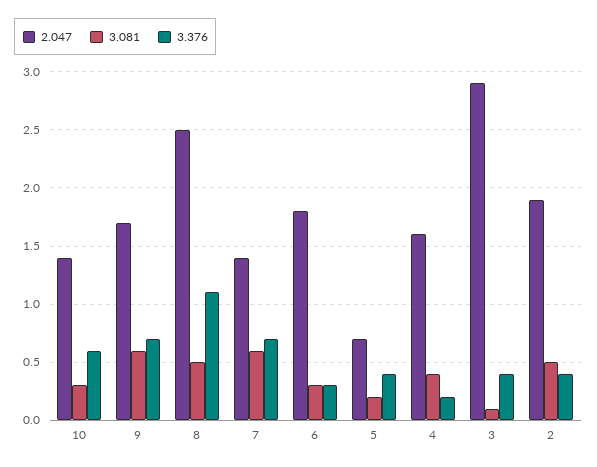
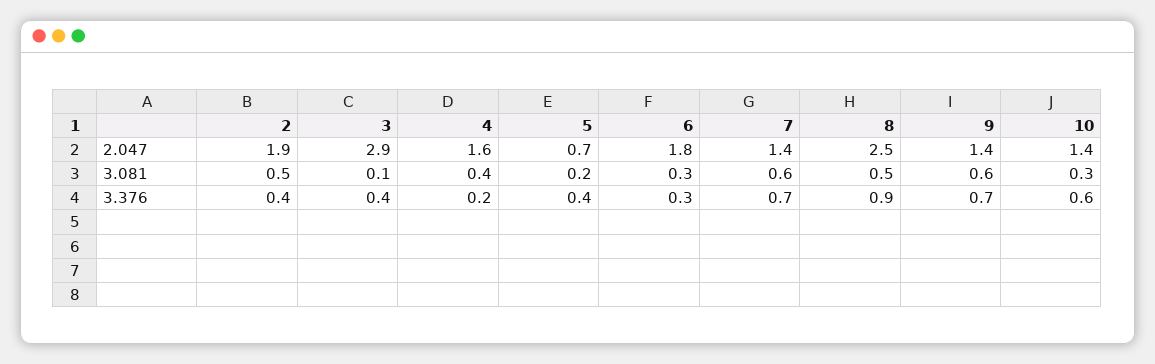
  {
    "2.047": {
      "10": 1.4,
-     "9": 1.7,
+     "9": 1.4,
      "8": 2.5,
      "7": 1.4,
      "6": 1.8,
      "5": 0.7,
      "4": 1.6,
      "3": 2.9,
      "2": 1.9
    },
    "3.081": {
      "10": 0.3,
      "9": 0.6,
      "8": 0.5,
      "7": 0.6,
      "6": 0.3,
      "5": 0.2,
      "4": 0.4,
      "3": 0.1,
      "2": 0.5
    },
    "3.376": {
      "10": 0.6,
      "9": 0.7,
-     "8": 1.1,
+     "8": 0.9,
      "7": 0.7,
      "6": 0.3,
      "5": 0.4,
      "4": 0.2,
      "3": 0.4,
      "2": 0.4
    }
  }

